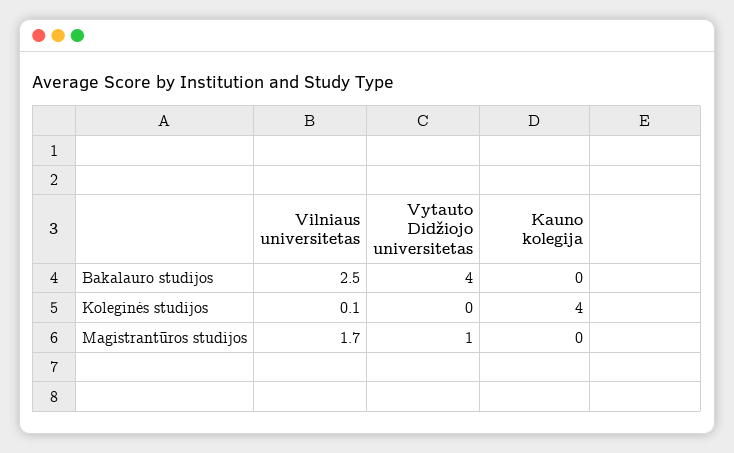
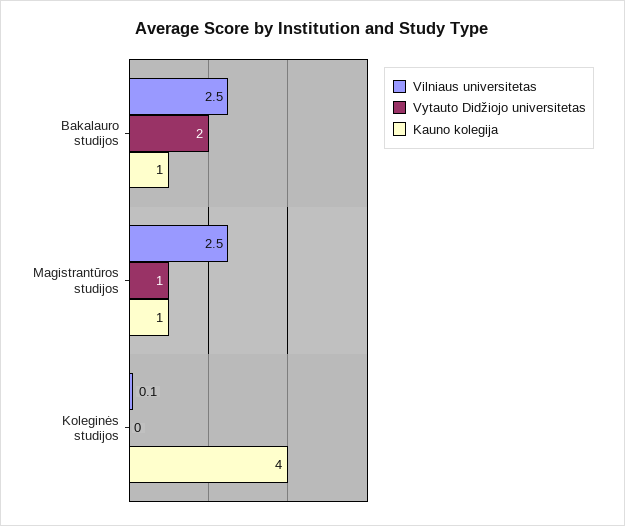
  {
    "Vilniaus universitetas": {
      "Bakalauro studijos": 2.5,
      "Koleginės studijos": 0.1,
-     "Magistrantūros studijos": 1.7
+     "Magistrantūros studijos": 2.5
    },
    "Vytauto Didžiojo universitetas": {
-     "Bakalauro studijos": 4,
+     "Bakalauro studijos": 2,
      "Koleginės studijos": 0,
      "Magistrantūros studijos": 1
    },
    "Kauno kolegija": {
-     "Bakalauro studijos": 0,
+     "Bakalauro studijos": 1,
      "Koleginės studijos": 4,
-     "Magistrantūros studijos": 0
+     "Magistrantūros studijos": 1
    }
  }

